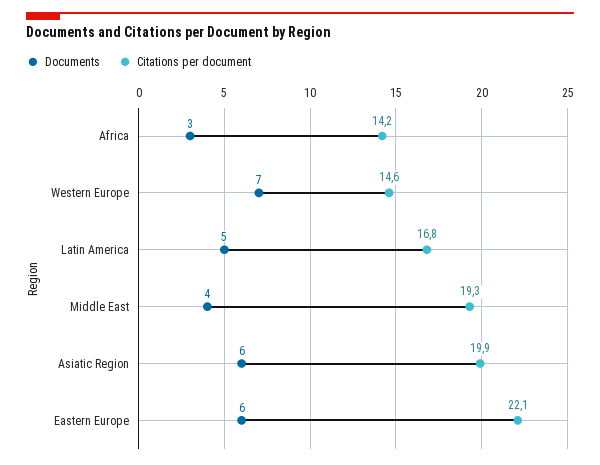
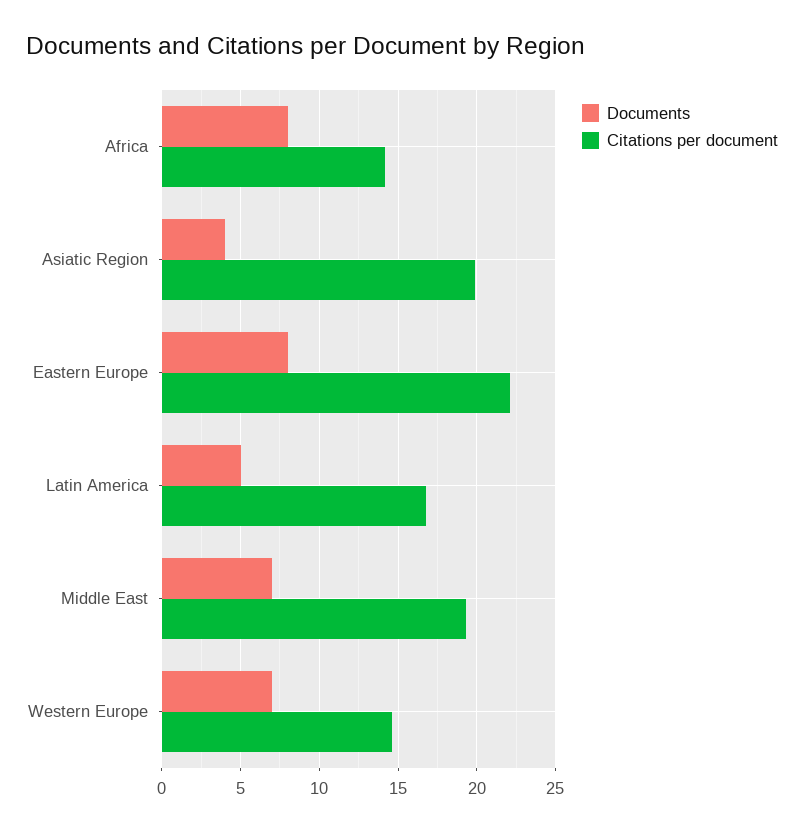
  {
    "Documents": {
-     "Africa": 3,
+     "Africa": 8,
      "Western Europe": 7,
      "Latin America": 5,
-     "Middle East": 4,
+     "Middle East": 7,
-     "Asiatic Region": 6,
+     "Asiatic Region": 4,
-     "Eastern Europe": 6
+     "Eastern Europe": 8
    },
    "Citations per document": {
      "Africa": 14.2,
      "Western Europe": 14.6,
      "Latin America": 16.8,
      "Middle East": 19.3,
      "Asiatic Region": 19.9,
      "Eastern Europe": 22.1
    }
  }

